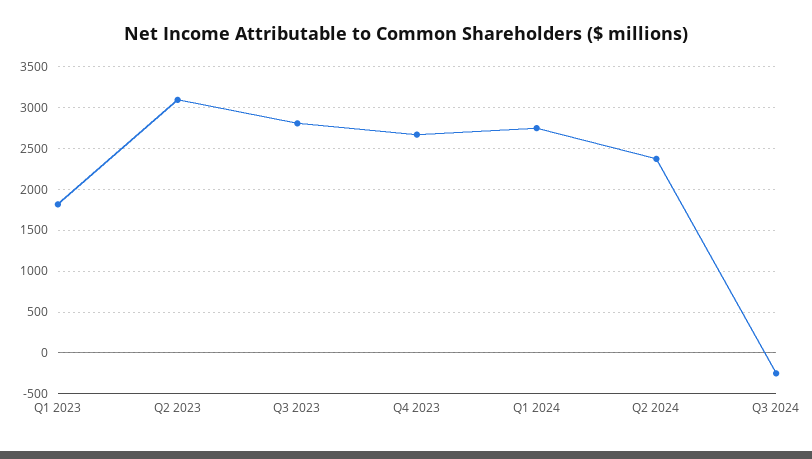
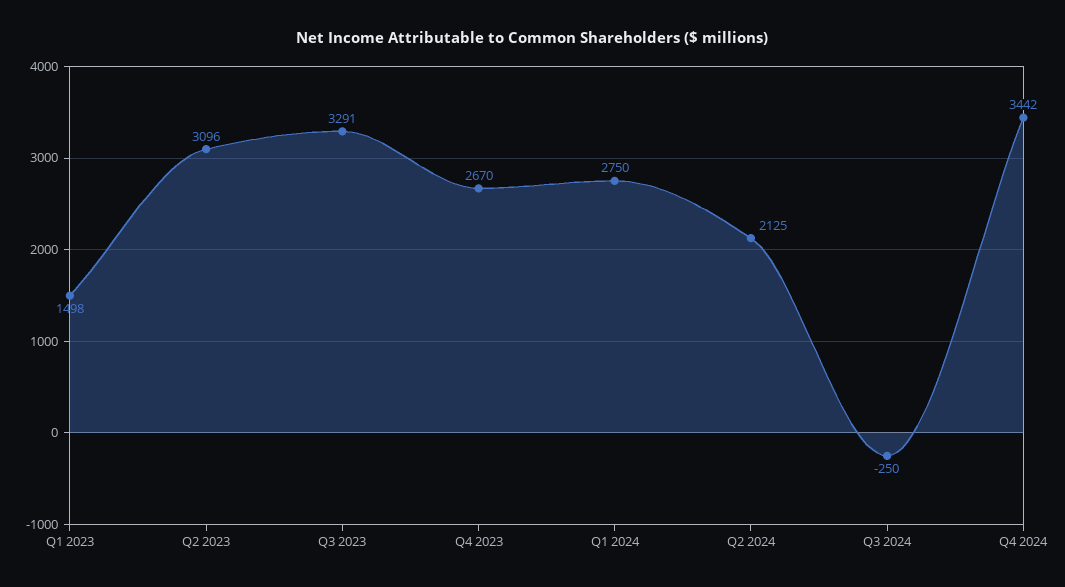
  {
-   "Q1 2023": 1800,
+   "Q1 2023": 1498,
    "Q2 2023": 3096,
-   "Q3 2023": 2800,
+   "Q3 2023": 3291,
    "Q4 2023": 2670,
    "Q1 2024": 2750,
-   "Q2 2024": 2400,
+   "Q2 2024": 2125,
-   "Q3 2024": -250
+   "Q3 2024": -250,
+   "Q4 2024": 3442
  }

